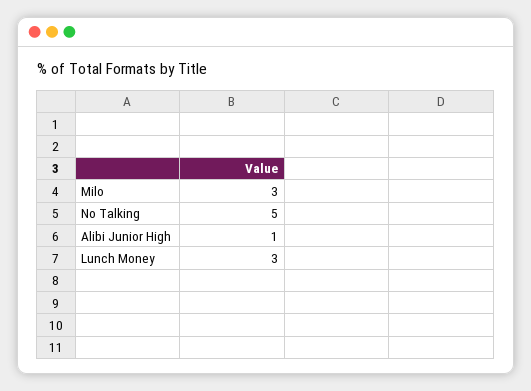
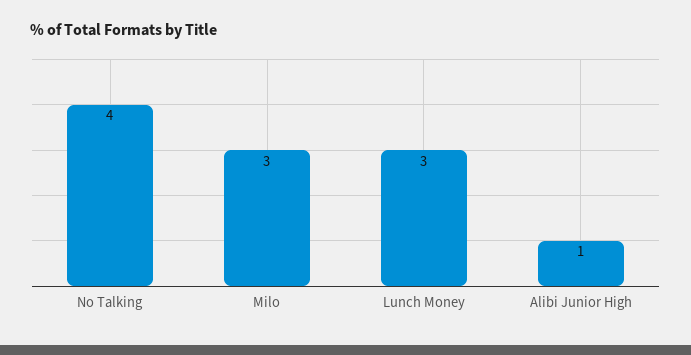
  {
    "Milo": 3,
-   "No Talking": 5,
+   "No Talking": 4,
    "Alibi Junior High": 1,
    "Lunch Money": 3
  }

